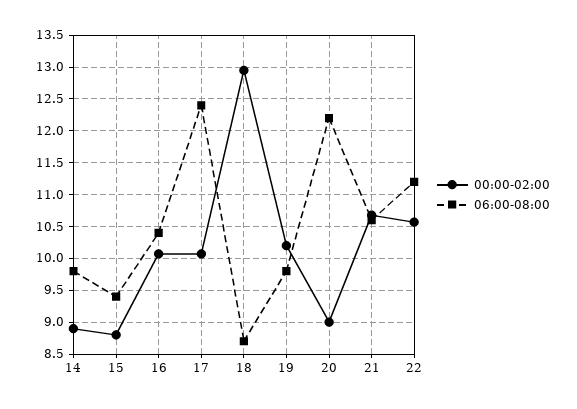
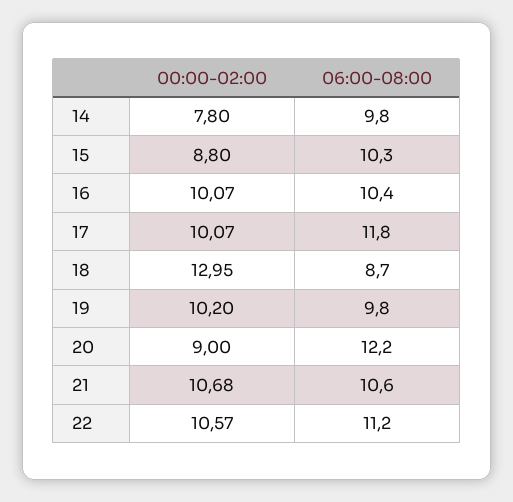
  {
    "00:00-02:00": {
-     "14": 8.9,
+     "14": 7.8,
      "15": 8.8,
      "16": 10.07,
      "17": 10.07,
      "18": 12.95,
      "19": 10.2,
      "20": 9,
      "21": 10.68,
      "22": 10.57
    },
    "06:00-08:00": {
      "14": 9.8,
-     "15": 9.4,
+     "15": 10.3,
      "16": 10.4,
-     "17": 12.4,
+     "17": 11.8,
      "18": 8.7,
      "19": 9.8,
      "20": 12.2,
      "21": 10.6,
      "22": 11.2
    }
  }

